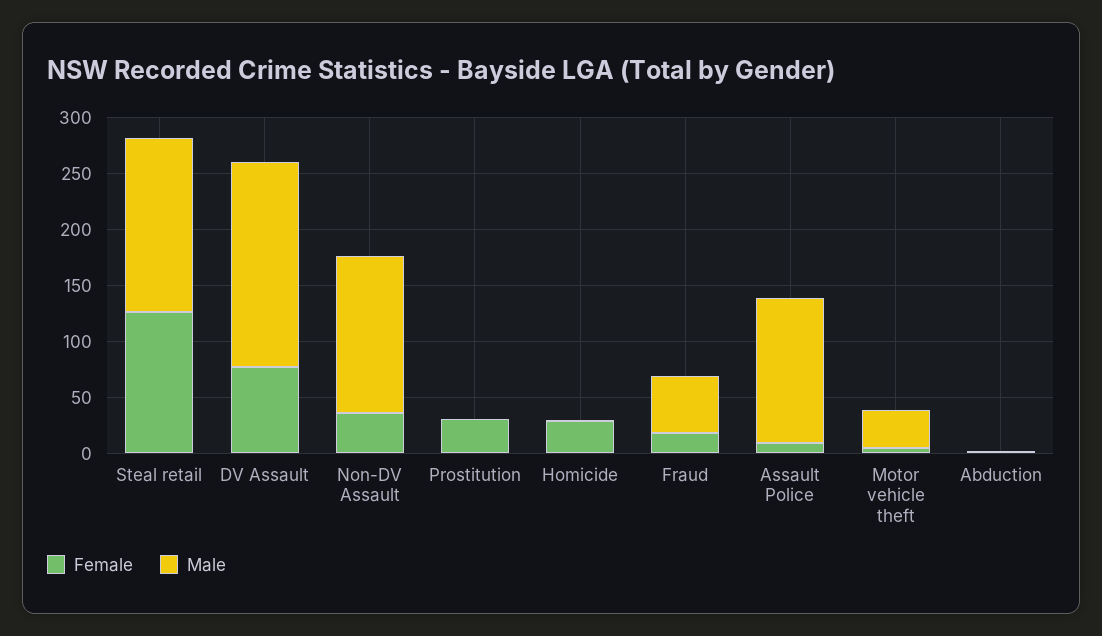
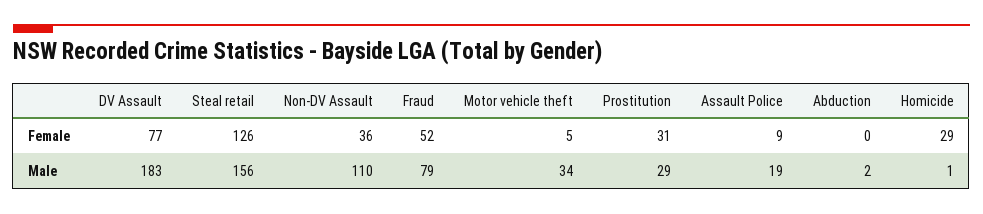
  {
    "Female": {
      "Steal retail": 126,
      "DV Assault": 77,
      "Non-DV Assault": 36,
      "Prostitution": 31,
      "Homicide": 29,
-     "Fraud": 20,
+     "Fraud": 52,
      "Assault Police": 9,
      "Motor vehicle theft": 5,
      "Abduction": 0
    },
    "Male": {
      "Steal retail": 156,
      "DV Assault": 183,
-     "Non-DV Assault": 140,
+     "Non-DV Assault": 110,
-     "Prostitution": 0,
+     "Prostitution": 29,
      "Homicide": 1,
-     "Fraud": 50,
+     "Fraud": 79,
-     "Assault Police": 130,
+     "Assault Police": 19,
      "Motor vehicle theft": 34,
      "Abduction": 2
    }
  }

